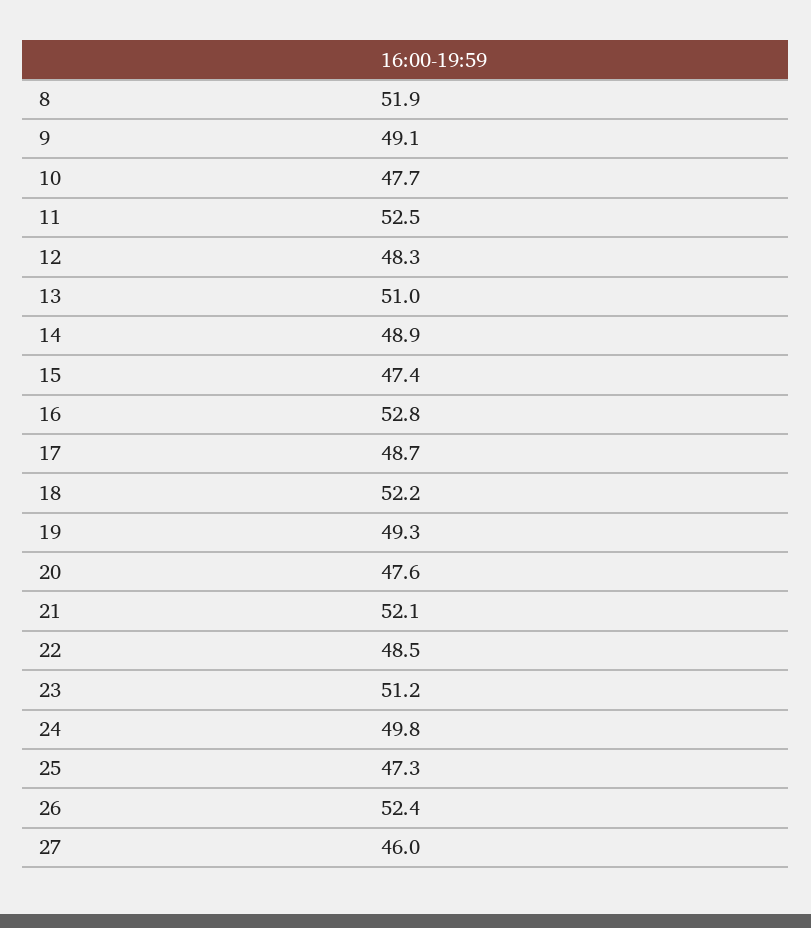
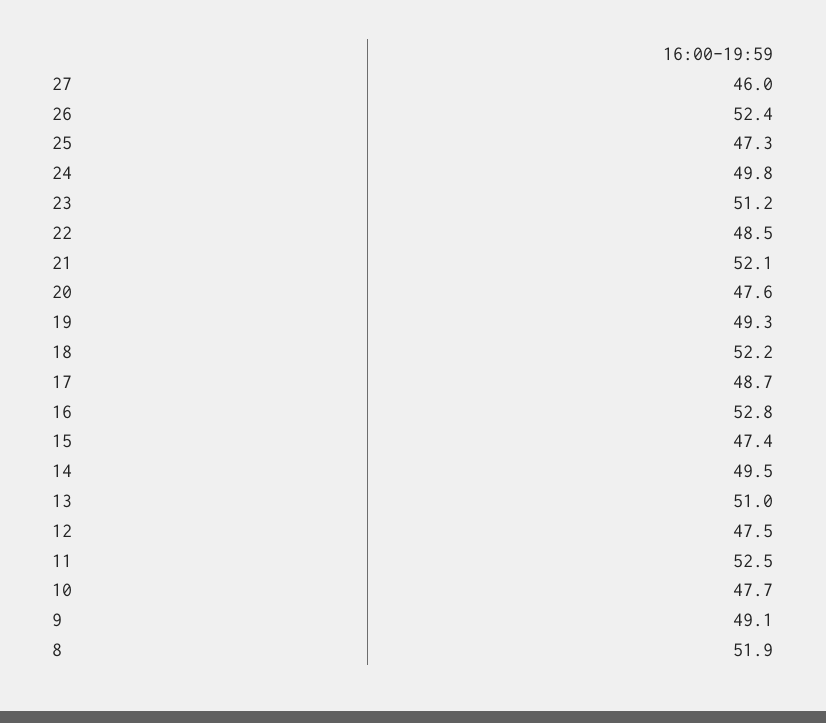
  {
    "8": 51.9,
    "9": 49.1,
    "10": 47.7,
    "11": 52.5,
-   "12": 48.3,
+   "12": 47.5,
    "13": 51,
-   "14": 48.9,
+   "14": 49.5,
    "15": 47.4,
    "16": 52.8,
    "17": 48.7,
    "18": 52.2,
    "19": 49.3,
    "20": 47.6,
    "21": 52.1,
    "22": 48.5,
    "23": 51.2,
    "24": 49.8,
    "25": 47.3,
    "26": 52.4,
    "27": 46
  }

